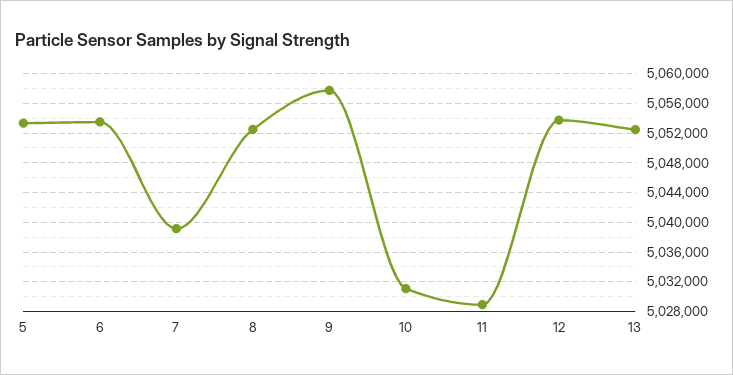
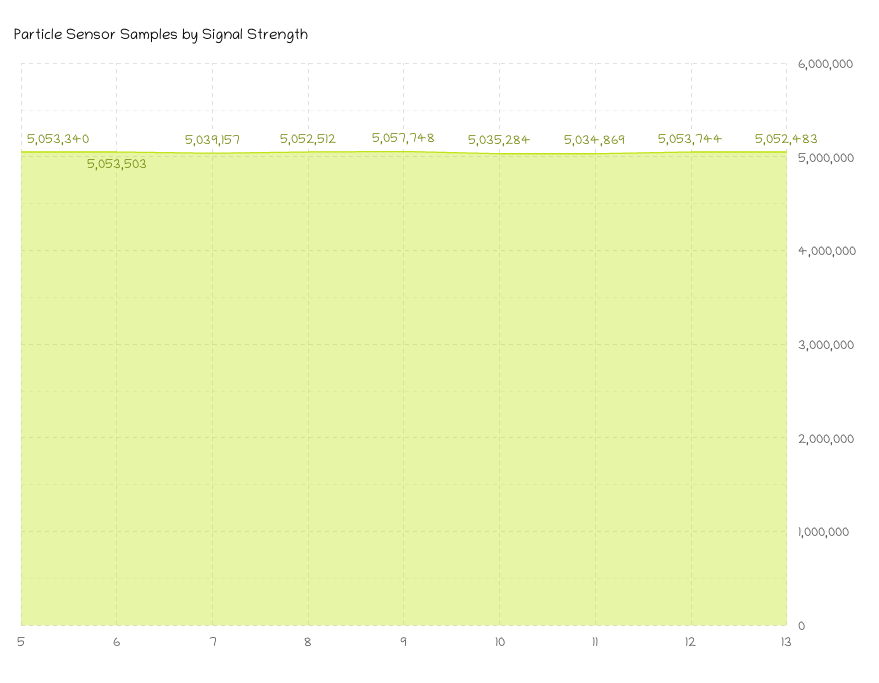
  {
    "5": 5053340,
    "6": 5053503,
    "7": 5039157,
    "8": 5052512,
    "9": 5057748,
-   "10": 5031000,
+   "10": 5035284,
-   "11": 5029000,
+   "11": 5034869,
    "12": 5053744,
    "13": 5052483
  }

